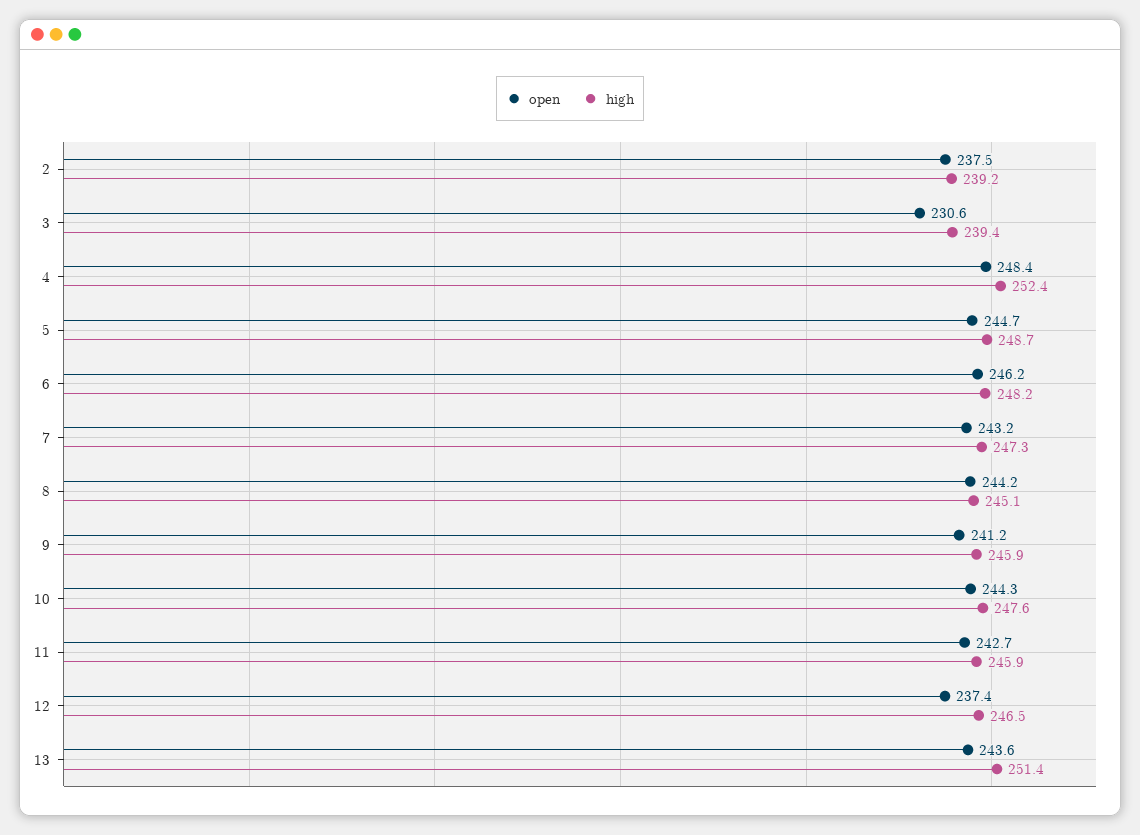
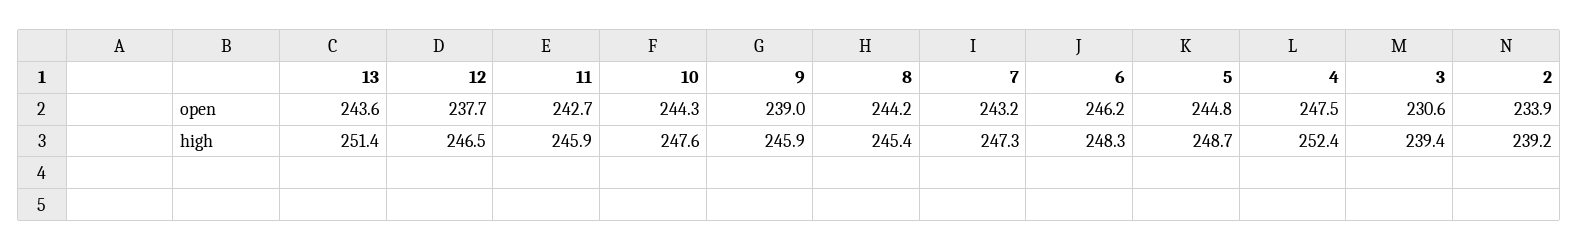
  {
    "open": {
-     "2": 237.5,
+     "2": 233.9,
      "3": 230.6,
-     "4": 248.4,
+     "4": 247.5,
-     "5": 244.7,
+     "5": 244.8,
      "6": 246.2,
      "7": 243.2,
      "8": 244.2,
-     "9": 241.2,
+     "9": 239,
      "10": 244.3,
      "11": 242.7,
-     "12": 237.4,
+     "12": 237.7,
      "13": 243.6
    },
    "high": {
      "2": 239.2,
      "3": 239.4,
      "4": 252.4,
      "5": 248.7,
-     "6": 248.2,
+     "6": 248.3,
      "7": 247.3,
-     "8": 245.1,
+     "8": 245.4,
      "9": 245.9,
      "10": 247.6,
      "11": 245.9,
      "12": 246.5,
      "13": 251.4
    }
  }

